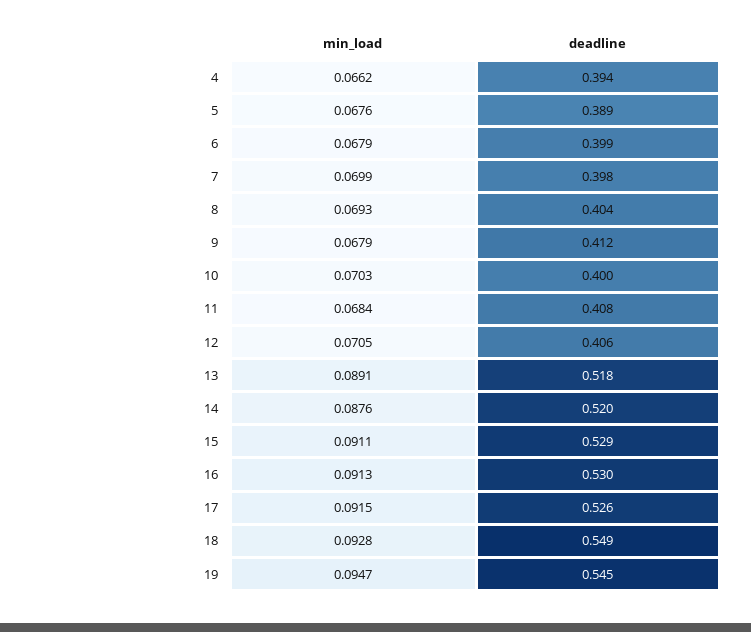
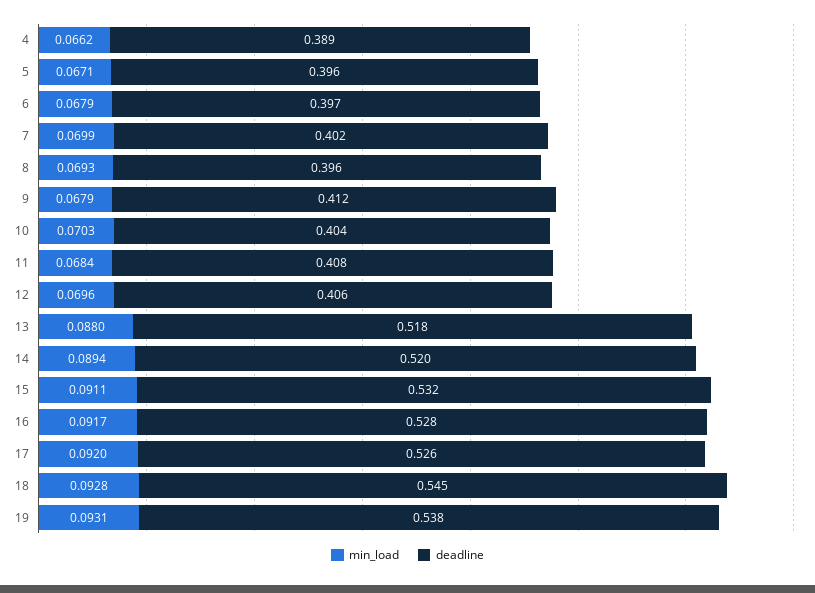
  {
    "min_load": {
      "4": 0.0662,
-     "5": 0.0676,
+     "5": 0.0671,
      "6": 0.0679,
      "7": 0.0699,
      "8": 0.0693,
      "9": 0.0679,
      "10": 0.0703,
      "11": 0.0684,
-     "12": 0.0705,
+     "12": 0.0696,
-     "13": 0.0891,
+     "13": 0.088,
-     "14": 0.0876,
+     "14": 0.0894,
      "15": 0.0911,
-     "16": 0.0913,
+     "16": 0.0917,
-     "17": 0.0915,
+     "17": 0.092,
      "18": 0.0928,
-     "19": 0.0947
+     "19": 0.0931
    },
    "deadline": {
-     "4": 0.394,
+     "4": 0.389,
-     "5": 0.389,
+     "5": 0.396,
-     "6": 0.399,
+     "6": 0.397,
-     "7": 0.398,
+     "7": 0.402,
-     "8": 0.404,
+     "8": 0.396,
      "9": 0.412,
-     "10": 0.4,
+     "10": 0.404,
      "11": 0.408,
      "12": 0.406,
      "13": 0.518,
      "14": 0.52,
-     "15": 0.529,
+     "15": 0.532,
-     "16": 0.53,
+     "16": 0.528,
      "17": 0.526,
-     "18": 0.549,
+     "18": 0.545,
-     "19": 0.545
+     "19": 0.538
    }
  }

